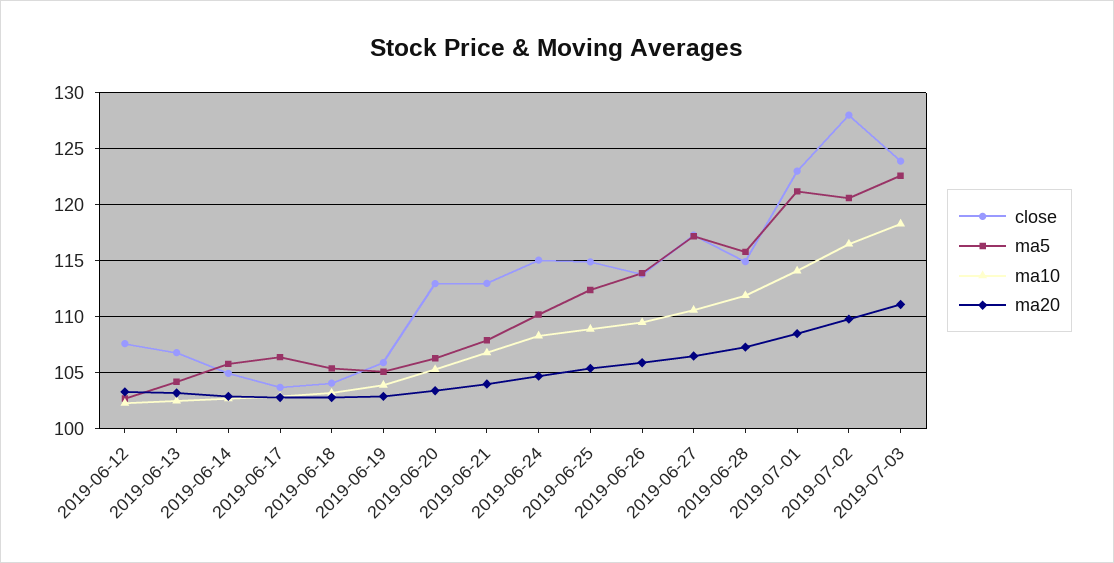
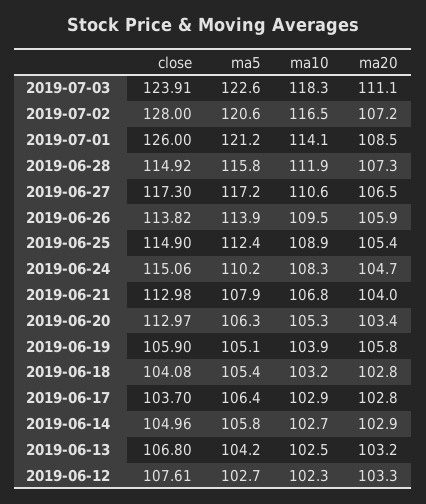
  {
    "close": {
      "2019-06-12": 107.61,
      "2019-06-13": 106.8,
      "2019-06-14": 104.96,
      "2019-06-17": 103.7,
      "2019-06-18": 104.08,
      "2019-06-19": 105.9,
      "2019-06-20": 112.97,
      "2019-06-21": 112.98,
      "2019-06-24": 115.06,
      "2019-06-25": 114.9,
      "2019-06-26": 113.82,
      "2019-06-27": 117.3,
      "2019-06-28": 114.92,
-     "2019-07-01": 123,
+     "2019-07-01": 126,
      "2019-07-02": 128,
      "2019-07-03": 123.91
    },
    "ma5": {
      "2019-06-12": 102.7,
      "2019-06-13": 104.2,
      "2019-06-14": 105.8,
      "2019-06-17": 106.4,
      "2019-06-18": 105.4,
      "2019-06-19": 105.1,
      "2019-06-20": 106.3,
      "2019-06-21": 107.9,
      "2019-06-24": 110.2,
      "2019-06-25": 112.4,
      "2019-06-26": 113.9,
      "2019-06-27": 117.2,
      "2019-06-28": 115.8,
      "2019-07-01": 121.2,
      "2019-07-02": 120.6,
      "2019-07-03": 122.6
    },
    "ma10": {
      "2019-06-12": 102.3,
      "2019-06-13": 102.5,
      "2019-06-14": 102.7,
      "2019-06-17": 102.9,
      "2019-06-18": 103.2,
      "2019-06-19": 103.9,
      "2019-06-20": 105.3,
      "2019-06-21": 106.8,
      "2019-06-24": 108.3,
      "2019-06-25": 108.9,
      "2019-06-26": 109.5,
      "2019-06-27": 110.6,
      "2019-06-28": 111.9,
      "2019-07-01": 114.1,
      "2019-07-02": 116.5,
      "2019-07-03": 118.3
    },
    "ma20": {
      "2019-06-12": 103.3,
      "2019-06-13": 103.2,
      "2019-06-14": 102.9,
      "2019-06-17": 102.8,
      "2019-06-18": 102.8,
-     "2019-06-19": 103,
+     "2019-06-19": 105.8,
      "2019-06-20": 103.4,
      "2019-06-21": 104,
      "2019-06-24": 104.7,
      "2019-06-25": 105.4,
      "2019-06-26": 105.9,
      "2019-06-27": 106.5,
      "2019-06-28": 107.3,
      "2019-07-01": 108.5,
-     "2019-07-02": 110,
+     "2019-07-02": 107.2,
      "2019-07-03": 111.1
    }
  }

